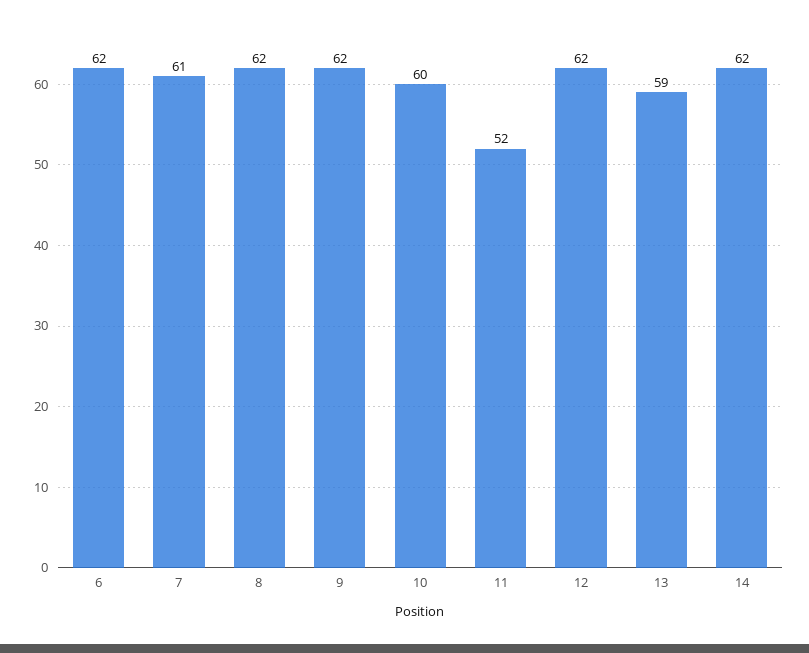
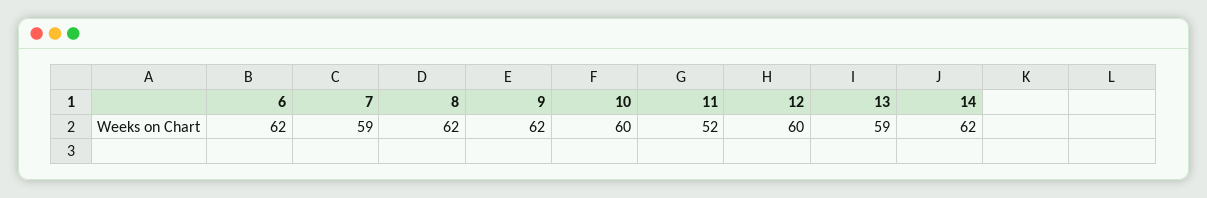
  {
    "6": 62,
-   "7": 61,
+   "7": 59,
    "8": 62,
    "9": 62,
    "10": 60,
    "11": 52,
-   "12": 62,
+   "12": 60,
    "13": 59,
    "14": 62
  }

